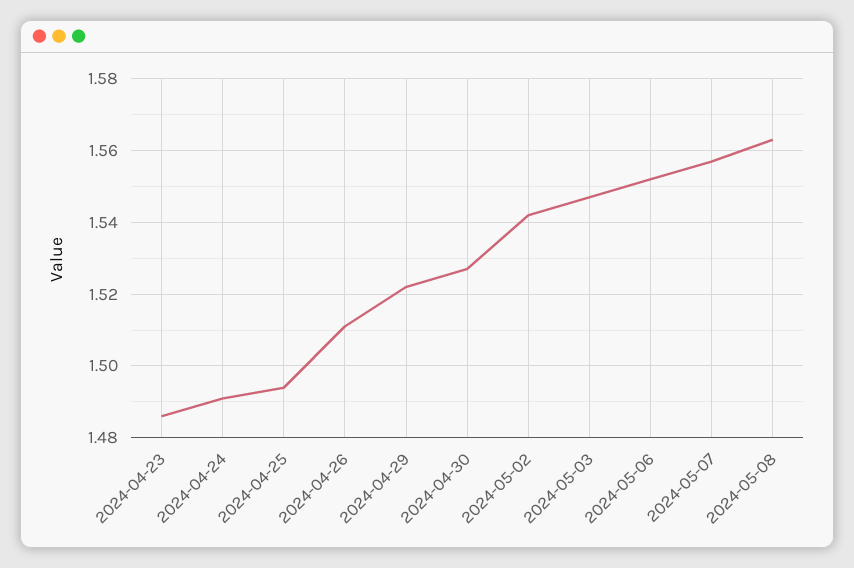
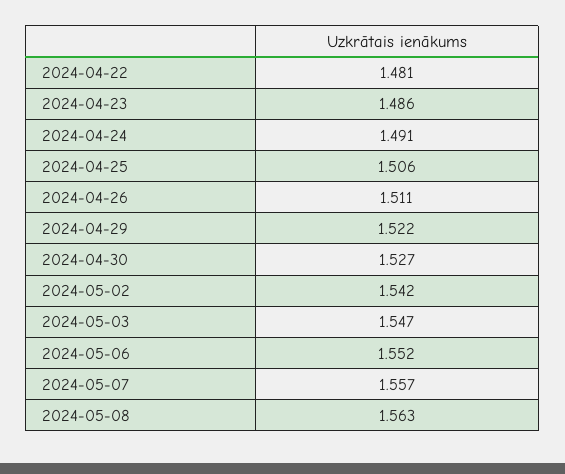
  {
    "2024-04-23": 1.486,
    "2024-04-24": 1.491,
-   "2024-04-25": 1.495,
+   "2024-04-25": 1.506,
    "2024-04-26": 1.511,
    "2024-04-29": 1.522,
    "2024-04-30": 1.527,
    "2024-05-02": 1.542,
    "2024-05-03": 1.547,
    "2024-05-06": 1.552,
    "2024-05-07": 1.557,
-   "2024-05-08": 1.563
+   "2024-05-08": 1.563,
+   "2024-04-22": 1.481
  }

